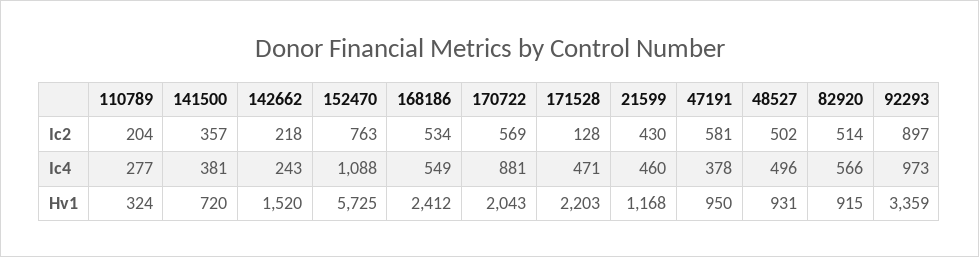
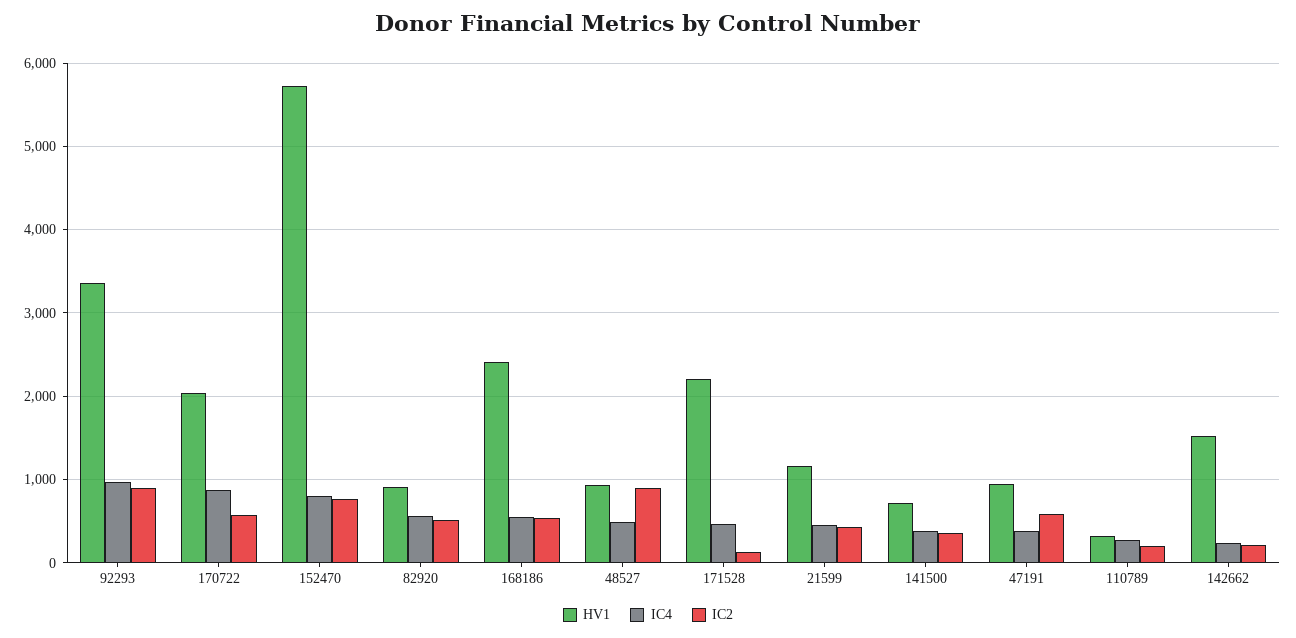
  {
    "Ic2": {
      "110789": 204,
      "141500": 357,
      "142662": 218,
      "152470": 763,
      "168186": 534,
      "170722": 569,
      "171528": 128,
      "21599": 430,
      "47191": 581,
-     "48527": 502,
+     "48527": 900,
      "82920": 514,
      "92293": 897
    },
    "Ic4": {
      "110789": 277,
      "141500": 381,
      "142662": 243,
-     "152470": 1088,
+     "152470": 800,
      "168186": 549,
      "170722": 881,
      "171528": 471,
      "21599": 460,
      "47191": 378,
      "48527": 496,
      "82920": 566,
      "92293": 973
    },
    "Hv1": {
      "110789": 324,
      "141500": 720,
      "142662": 1520,
      "152470": 5725,
      "168186": 2412,
      "170722": 2043,
      "171528": 2203,
      "21599": 1168,
      "47191": 950,
      "48527": 931,
      "82920": 915,
      "92293": 3359
    }
  }

